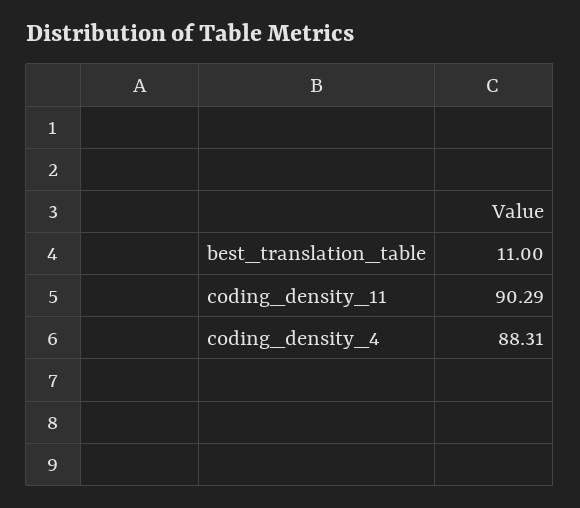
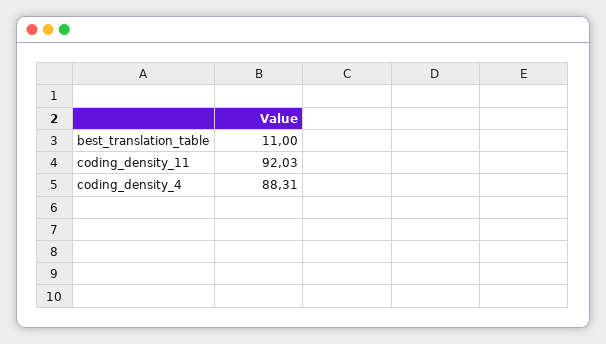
  {
    "best_translation_table": 11,
-   "coding_density_11": 90.29,
+   "coding_density_11": 92.03,
    "coding_density_4": 88.31
  }

